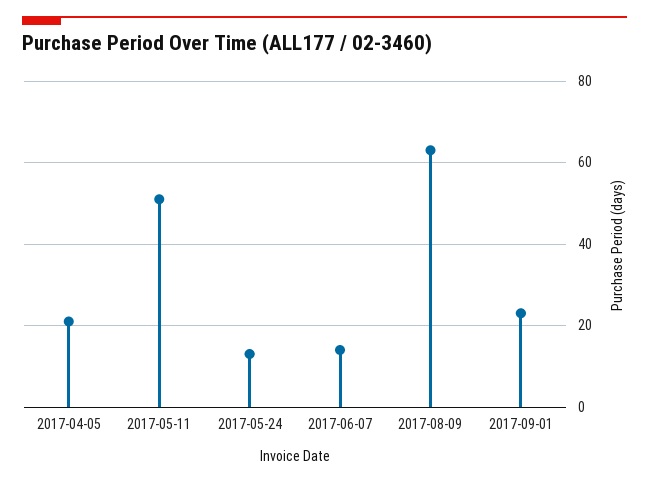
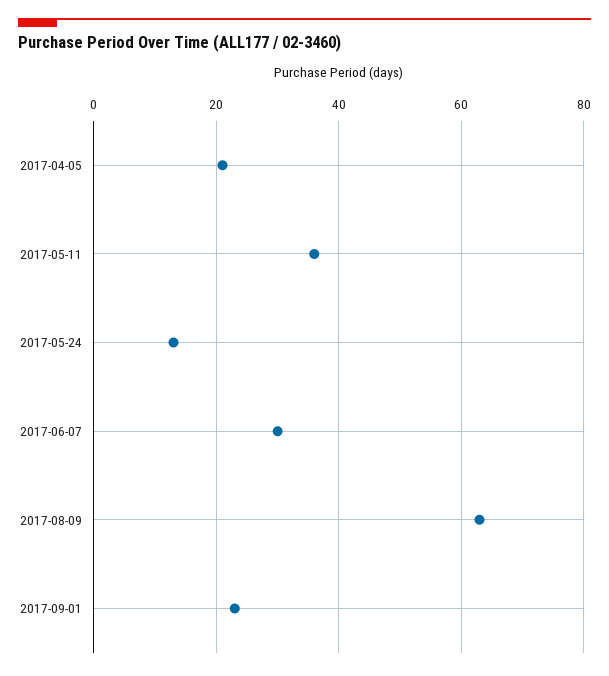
  {
    "2017-04-05": 20,
-   "2017-05-11": 50,
+   "2017-05-11": 35,
    "2017-05-24": 15,
-   "2017-06-07": 15,
+   "2017-06-07": 30,
    "2017-08-09": 65,
    "2017-09-01": 25
  }

